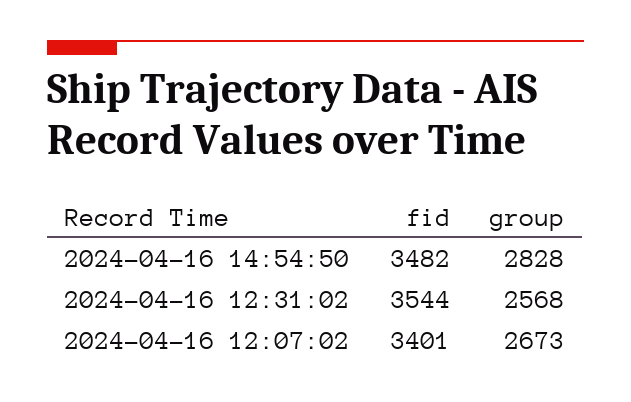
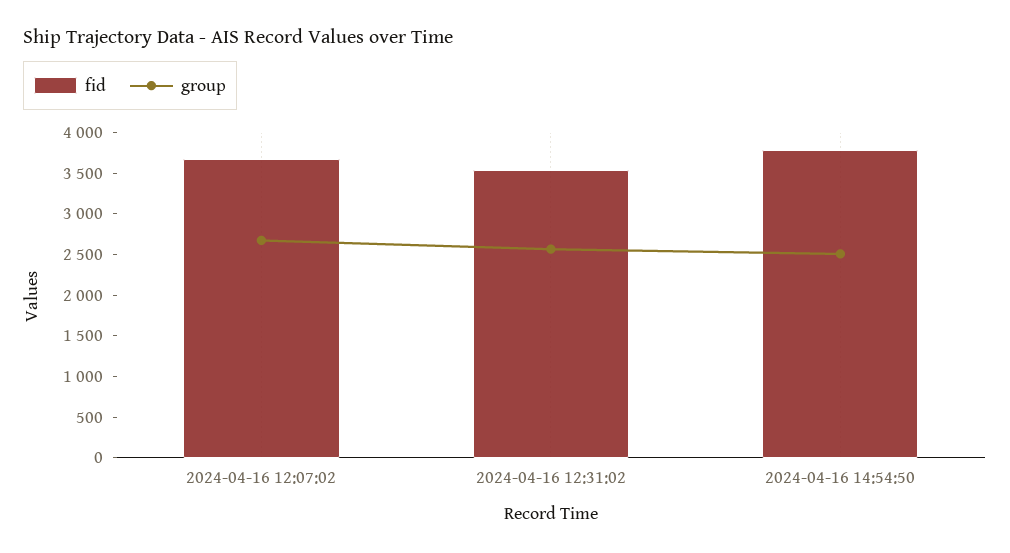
  {
    "fid": {
-     "2024-04-16 14:54:50": 3482,
+     "2024-04-16 14:54:50": 3800,
      "2024-04-16 12:31:02": 3544,
-     "2024-04-16 12:07:02": 3401
+     "2024-04-16 12:07:02": 3700
    },
    "group": {
-     "2024-04-16 14:54:50": 2828,
+     "2024-04-16 14:54:50": 2500,
      "2024-04-16 12:31:02": 2568,
      "2024-04-16 12:07:02": 2673
    }
  }

